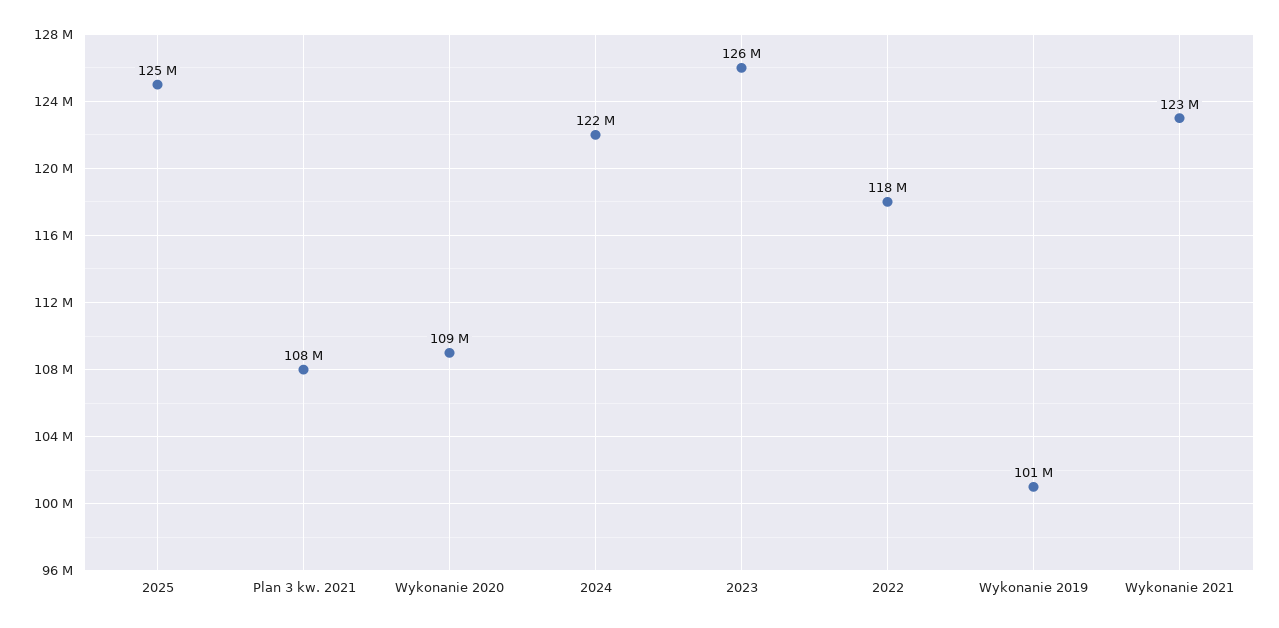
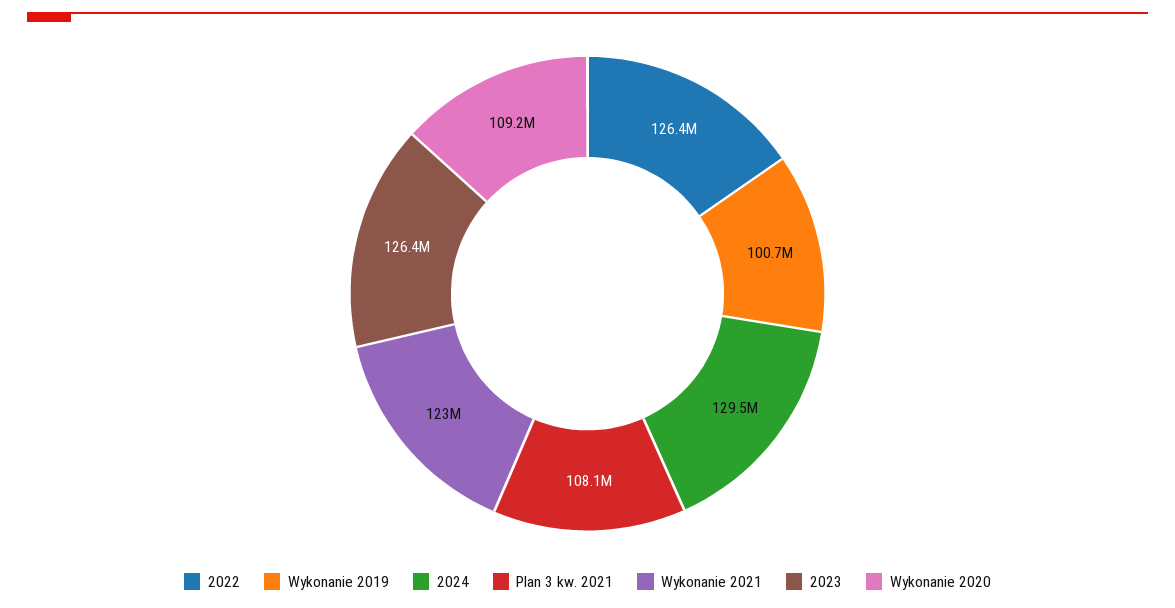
  {
-   "2025": 125000000,
    "Plan 3 kw. 2021": 108100000,
    "Wykonanie 2020": 109200000,
-   "2024": 122000000,
+   "2024": 129500000,
    "2023": 126400000,
-   "2022": 118000000,
+   "2022": 126400000,
    "Wykonanie 2019": 100700000,
    "Wykonanie 2021": 123000000
  }

